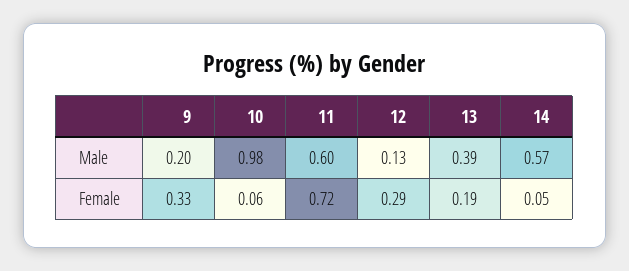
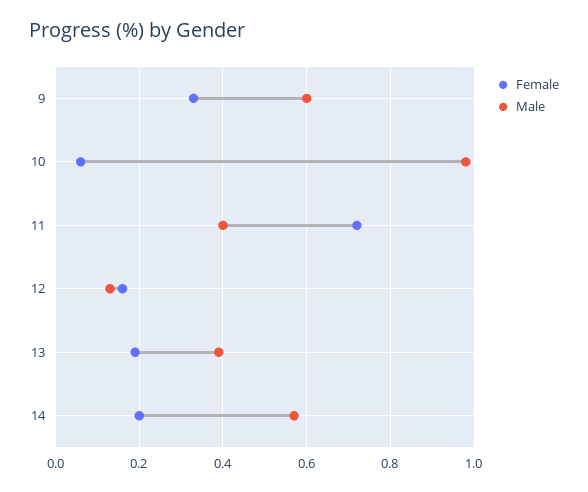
  {
    "Male": {
-     "9": 0.2,
+     "9": 0.6,
      "10": 0.98,
-     "11": 0.6,
+     "11": 0.4,
      "12": 0.13,
      "13": 0.39,
      "14": 0.57
    },
    "Female": {
      "9": 0.33,
      "10": 0.06,
      "11": 0.72,
-     "12": 0.29,
+     "12": 0.15,
      "13": 0.19,
-     "14": 0.05
+     "14": 0.2
    }
  }

